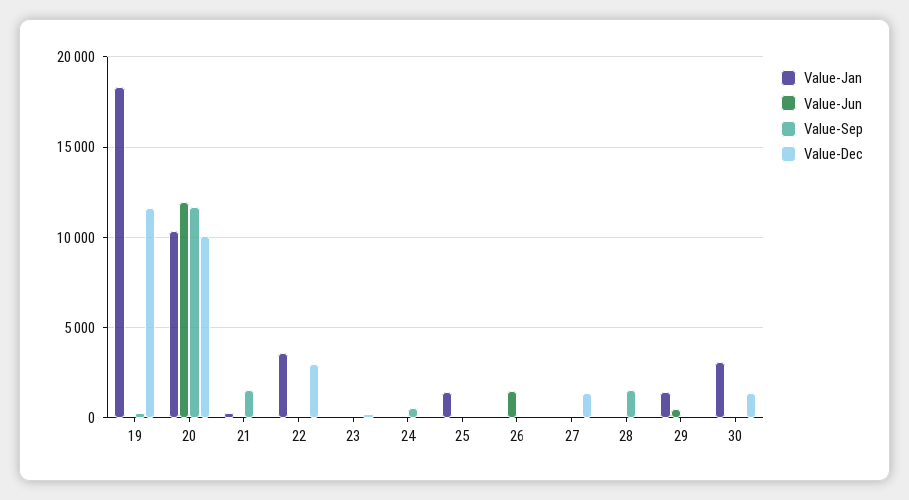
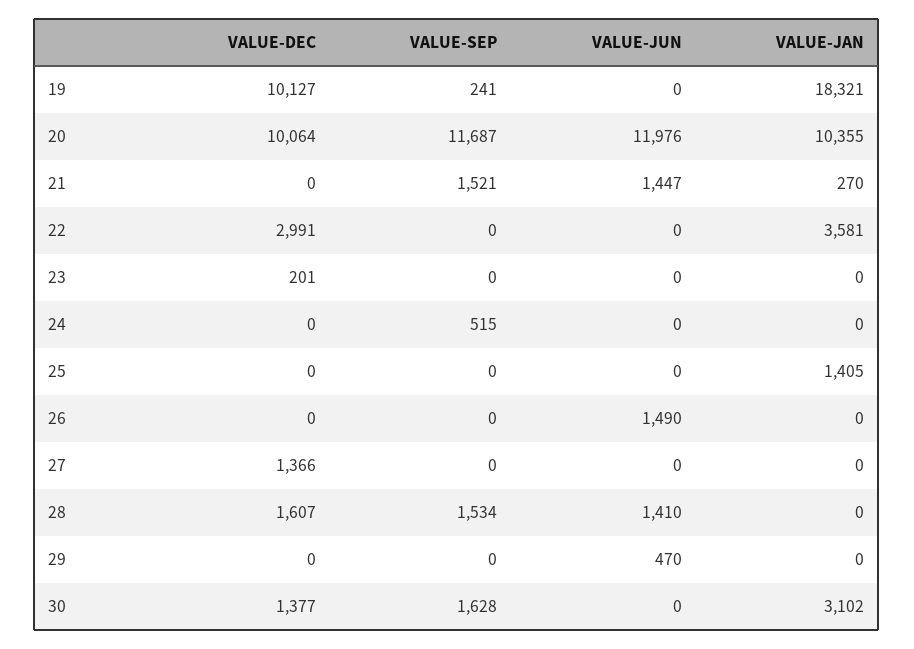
  {
    "Value-Jan": {
      "19": 18321,
      "20": 10355,
      "21": 270,
      "22": 3581,
      "23": 0,
      "24": 0,
      "25": 1405,
      "26": 0,
      "27": 0,
      "28": 0,
-     "29": 1500,
+     "29": 0,
      "30": 3102
    },
    "Value-Jun": {
      "19": 0,
      "20": 11976,
-     "21": 0,
+     "21": 1447,
      "22": 0,
      "23": 0,
      "24": 0,
      "25": 0,
      "26": 1490,
      "27": 0,
-     "28": 0,
+     "28": 1410,
      "29": 470,
      "30": 0
    },
    "Value-Sep": {
      "19": 241,
      "20": 11687,
      "21": 1521,
      "22": 0,
      "23": 0,
      "24": 515,
      "25": 0,
      "26": 0,
      "27": 0,
      "28": 1534,
      "29": 0,
-     "30": 0
+     "30": 1628
    },
    "Value-Dec": {
-     "19": 11500,
+     "19": 10127,
      "20": 10064,
      "21": 0,
      "22": 2991,
      "23": 201,
      "24": 0,
      "25": 0,
      "26": 0,
      "27": 1366,
-     "28": 0,
+     "28": 1607,
      "29": 0,
      "30": 1377
    }
  }

